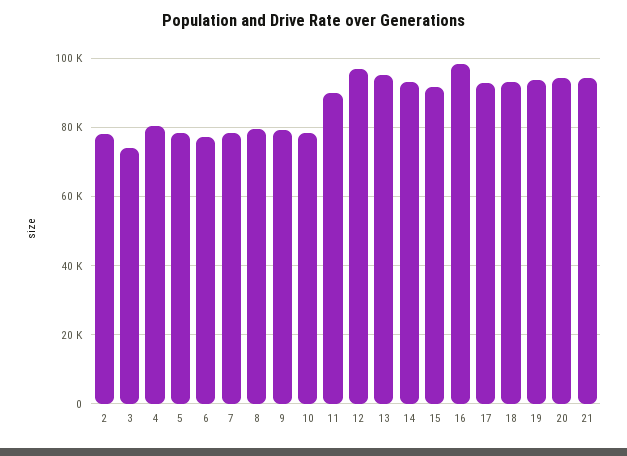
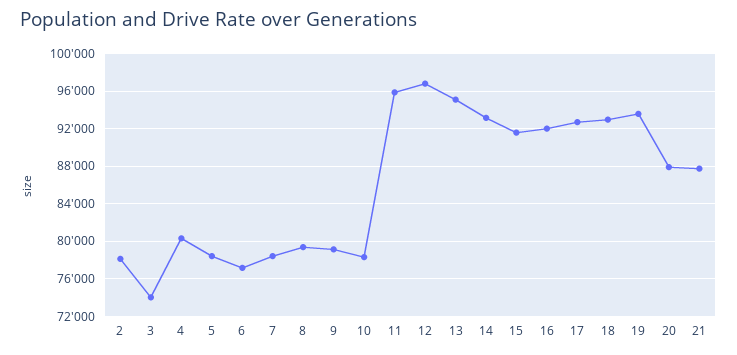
  {
    "2": 78000,
    "3": 74000,
    "4": 80000,
    "5": 78000,
    "6": 77000,
    "7": 78000,
    "8": 79000,
    "9": 79000,
    "10": 78000,
-   "11": 90000,
+   "11": 96000,
    "12": 97000,
    "13": 95000,
    "14": 93000,
    "15": 92000,
-   "16": 98000,
+   "16": 92000,
    "17": 93000,
    "18": 93000,
    "19": 94000,
-   "20": 94000,
+   "20": 88000,
-   "21": 94000
+   "21": 88000
  }

